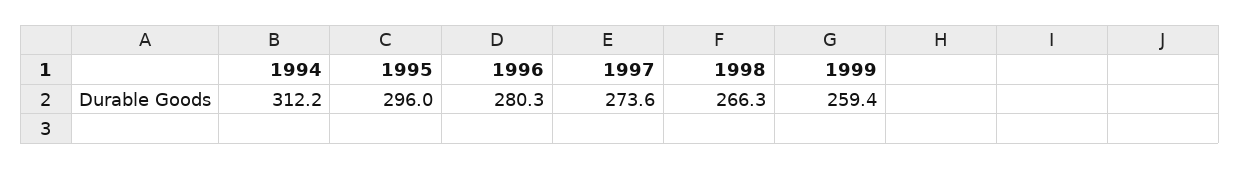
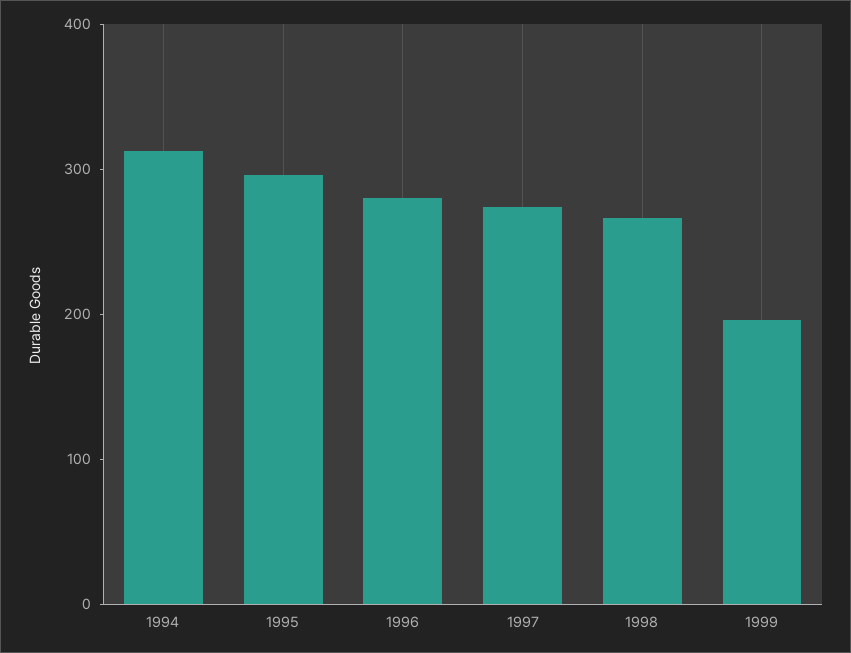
  {
    "1994": 312.2,
    "1995": 296,
    "1996": 280.3,
    "1997": 273.6,
    "1998": 266.3,
-   "1999": 259.4
+   "1999": 200
  }

